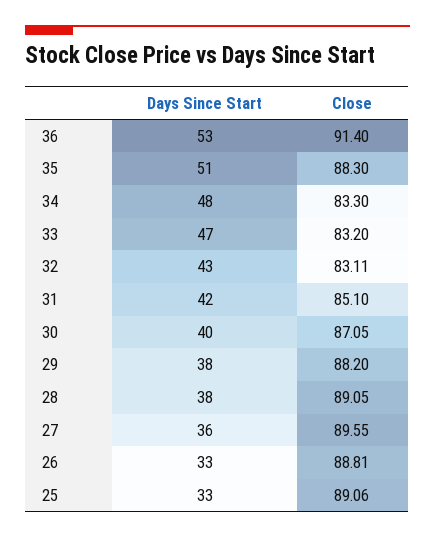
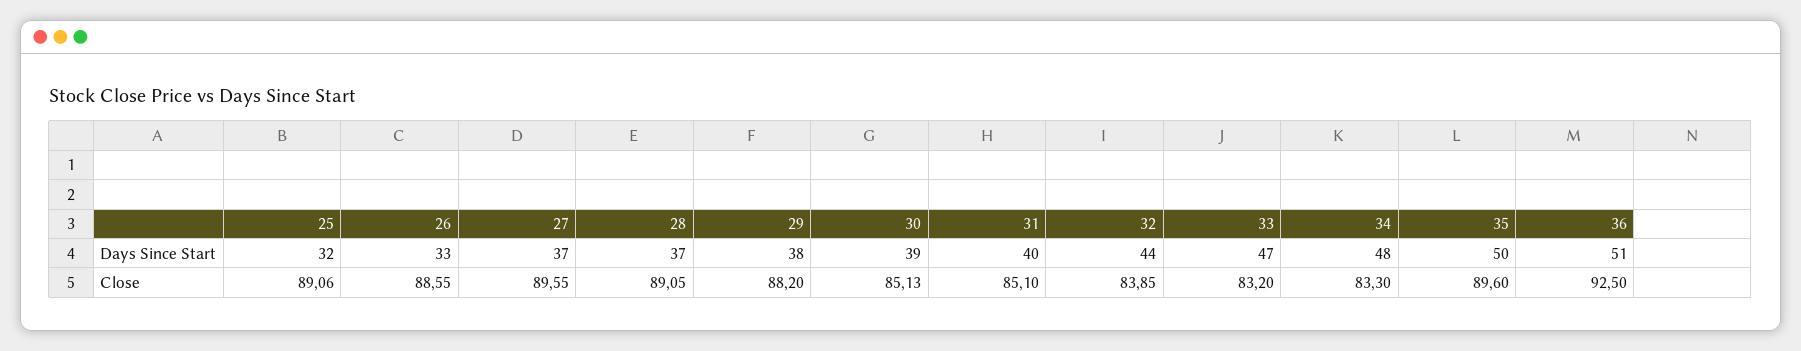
  {
    "Days Since Start": {
-     "36": 53,
+     "36": 51,
-     "35": 51,
+     "35": 50,
      "34": 48,
      "33": 47,
-     "32": 43,
+     "32": 44,
-     "31": 42,
+     "31": 40,
-     "30": 40,
+     "30": 39,
      "29": 38,
-     "28": 38,
+     "28": 37,
-     "27": 36,
+     "27": 37,
      "26": 33,
-     "25": 33
+     "25": 32
    },
    "Close": {
-     "36": 91.4,
+     "36": 92.5,
-     "35": 88.3,
+     "35": 89.6,
      "34": 83.3,
      "33": 83.2,
-     "32": 83.11,
+     "32": 83.85,
      "31": 85.1,
-     "30": 87.05,
+     "30": 85.13,
      "29": 88.2,
      "28": 89.05,
      "27": 89.55,
-     "26": 88.81,
+     "26": 88.55,
      "25": 89.06
    }
  }

